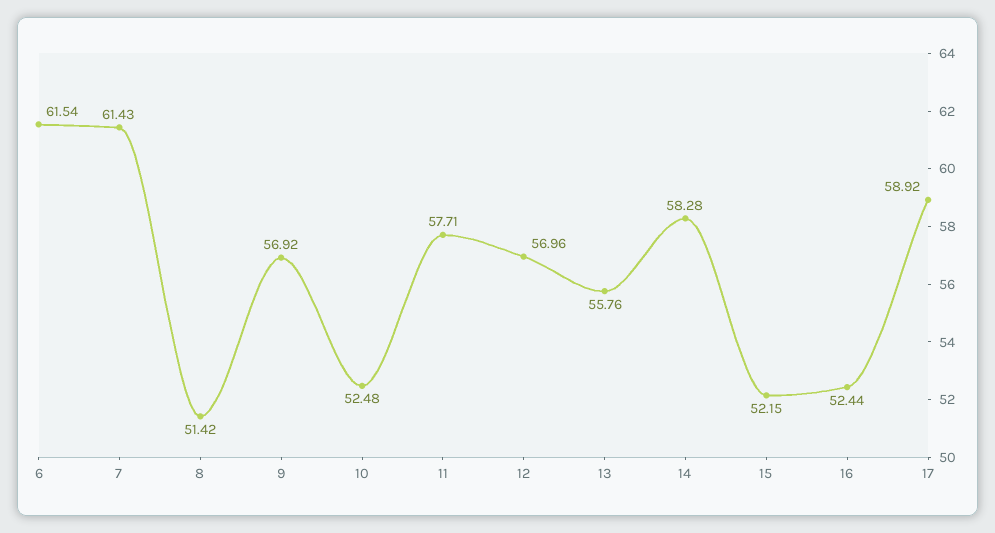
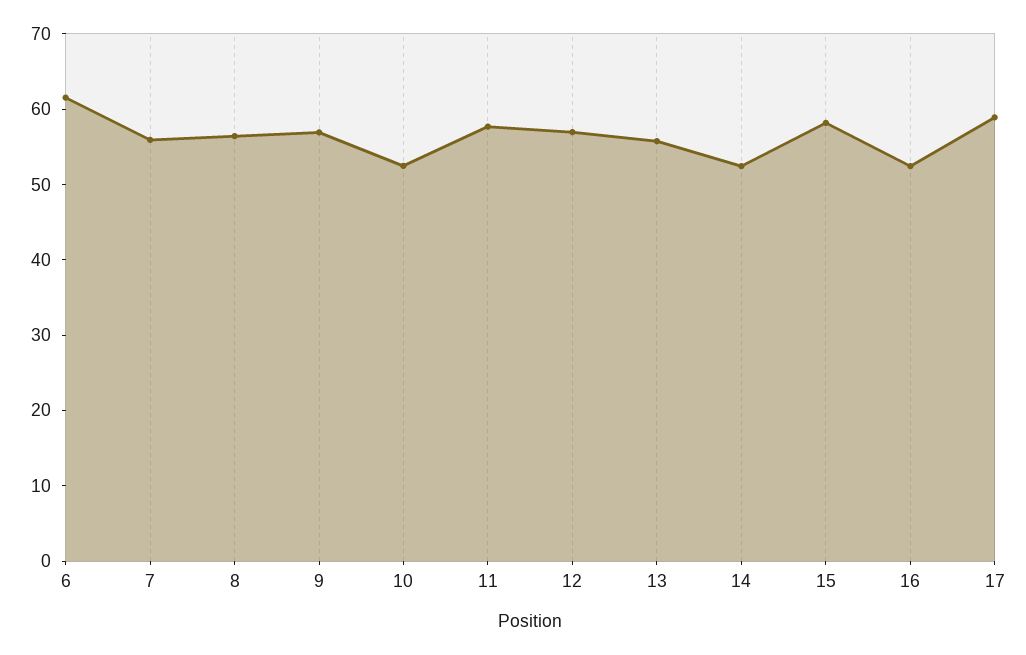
  {
    "6": 61.54,
-   "7": 61.43,
+   "7": 56,
-   "8": 51.42,
+   "8": 56,
    "9": 56.92,
    "10": 52.48,
    "11": 57.71,
    "12": 56.96,
    "13": 55.76,
-   "14": 58.28,
+   "14": 52,
-   "15": 52.15,
+   "15": 58,
    "16": 52.44,
    "17": 58.92
  }

